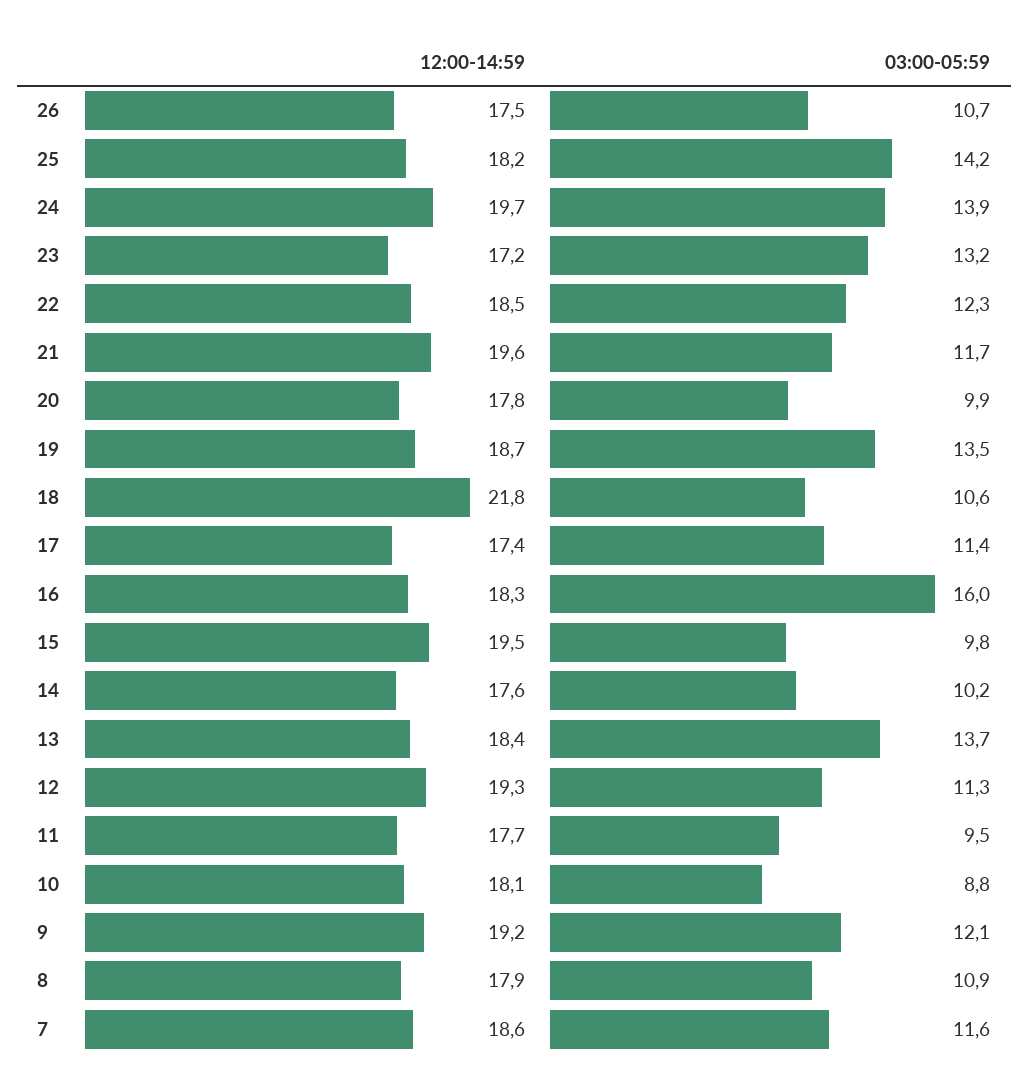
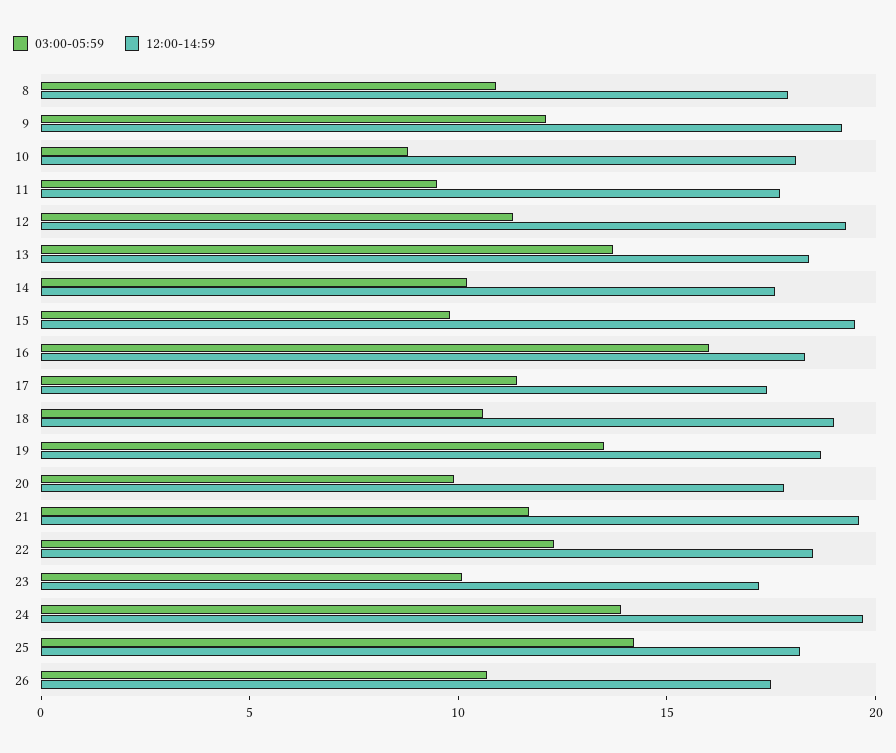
  {
    "12:00-14:59": {
      "26": 17.5,
      "25": 18.2,
      "24": 19.7,
      "23": 17.2,
      "22": 18.5,
      "21": 19.6,
      "20": 17.8,
      "19": 18.7,
-     "18": 21.8,
+     "18": 19,
      "17": 17.4,
      "16": 18.3,
      "15": 19.5,
      "14": 17.6,
      "13": 18.4,
      "12": 19.3,
      "11": 17.7,
      "10": 18.1,
      "9": 19.2,
-     "8": 17.9,
+     "8": 17.9
-     "7": 18.6
    },
    "03:00-05:59": {
      "26": 10.7,
      "25": 14.2,
      "24": 13.9,
-     "23": 13.2,
+     "23": 10,
      "22": 12.3,
      "21": 11.7,
      "20": 9.9,
      "19": 13.5,
      "18": 10.6,
      "17": 11.4,
      "16": 16,
      "15": 9.8,
      "14": 10.2,
      "13": 13.7,
      "12": 11.3,
      "11": 9.5,
      "10": 8.8,
      "9": 12.1,
-     "8": 10.9,
+     "8": 10.9
-     "7": 11.6
    }
  }

